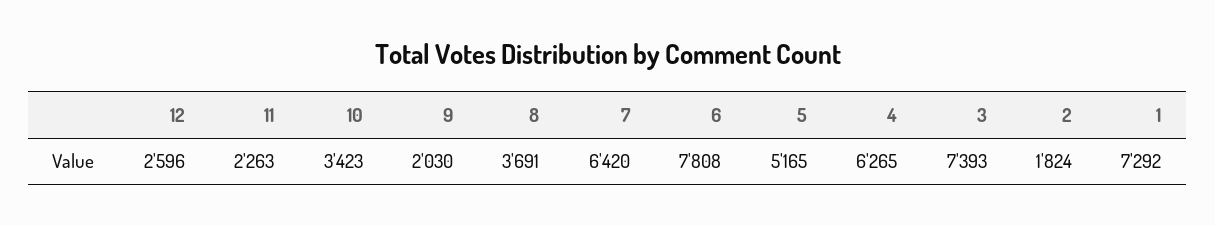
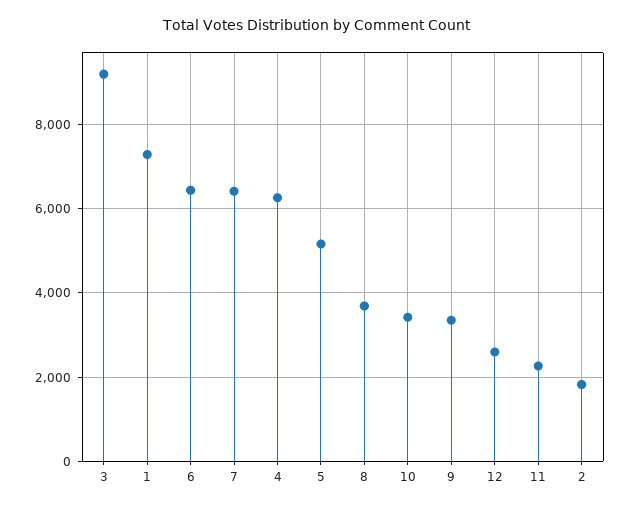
  {
    "12": 2596,
    "11": 2263,
    "10": 3423,
-   "9": 2030,
+   "9": 3400,
    "8": 3691,
    "7": 6420,
-   "6": 7808,
+   "6": 6400,
    "5": 5165,
    "4": 6265,
-   "3": 7393,
+   "3": 9200,
    "2": 1824,
    "1": 7292
  }

